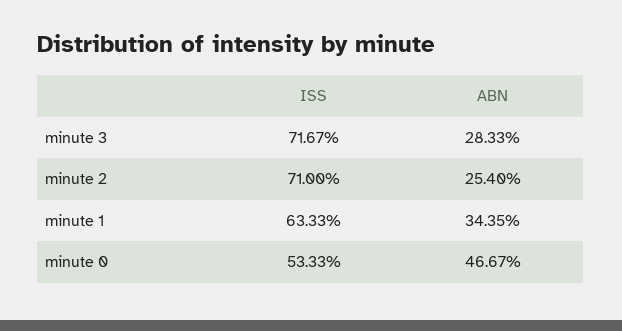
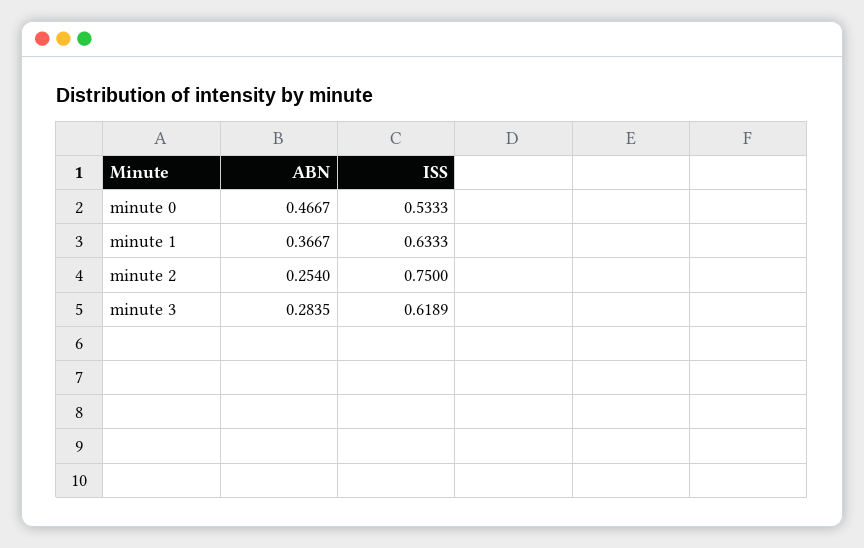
  {
    "ISS": {
-     "minute 3": 0.7167,
+     "minute 3": 0.6189,
-     "minute 2": 0.71,
+     "minute 2": 0.75,
      "minute 1": 0.6333,
      "minute 0": 0.5333
    },
    "ABN": {
-     "minute 3": 0.2833,
+     "minute 3": 0.2835,
      "minute 2": 0.254,
-     "minute 1": 0.3435,
+     "minute 1": 0.3667,
      "minute 0": 0.4667
    }
  }

